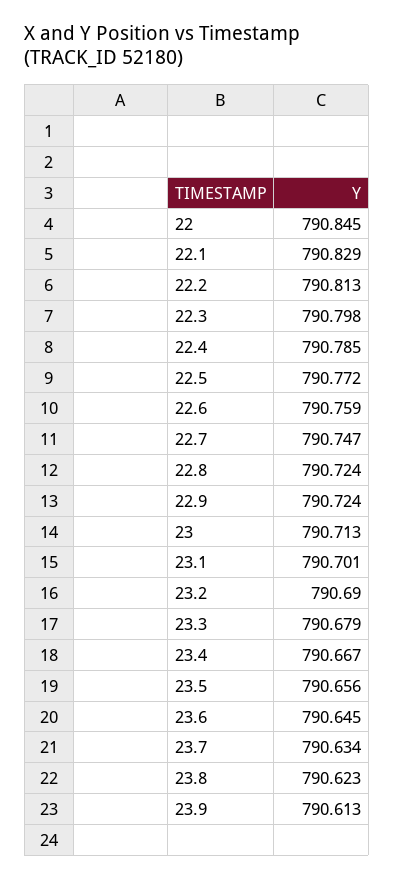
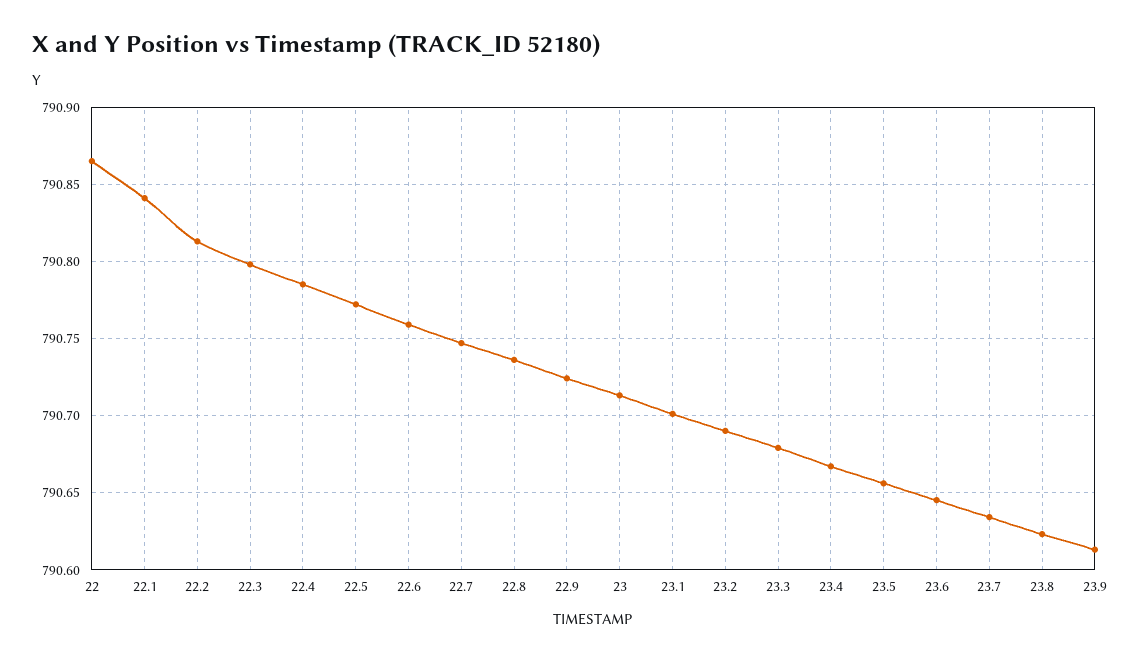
  {
-   "22": 790.845,
+   "22": 790.865,
-   "22.1": 790.829,
+   "22.1": 790.84,
    "22.2": 790.813,
    "22.3": 790.798,
    "22.4": 790.785,
    "22.5": 790.772,
    "22.6": 790.759,
    "22.7": 790.747,
-   "22.8": 790.724,
+   "22.8": 790.735,
    "22.9": 790.724,
    "23": 790.713,
    "23.1": 790.701,
    "23.2": 790.69,
    "23.3": 790.679,
    "23.4": 790.667,
    "23.5": 790.656,
    "23.6": 790.645,
    "23.7": 790.634,
    "23.8": 790.623,
    "23.9": 790.613
  }

